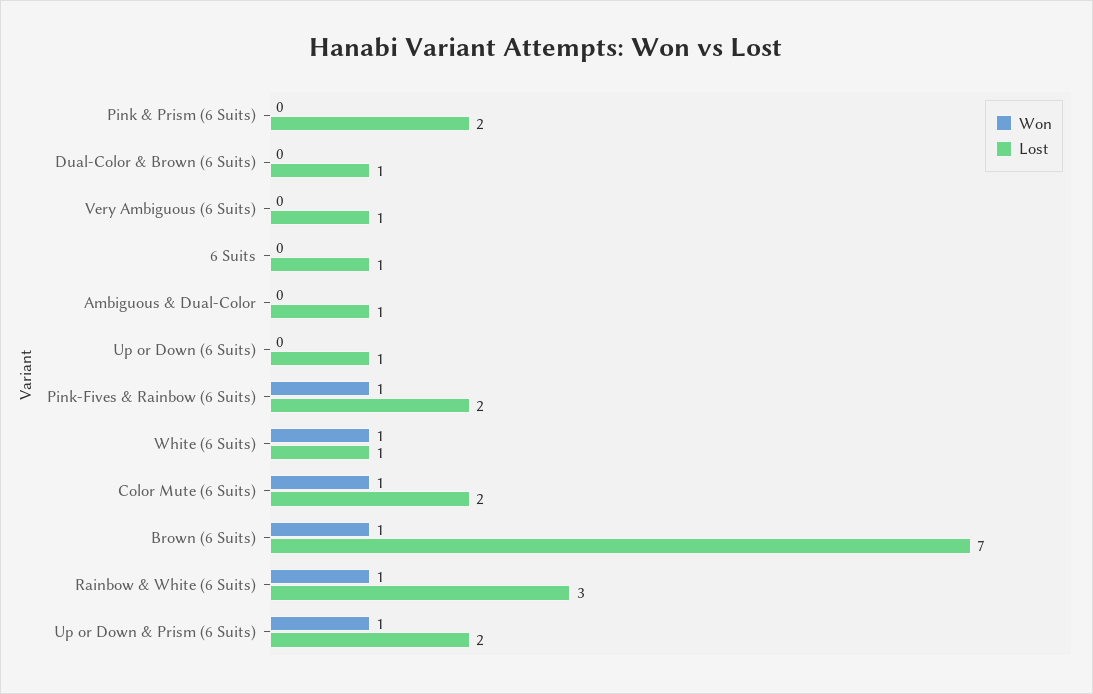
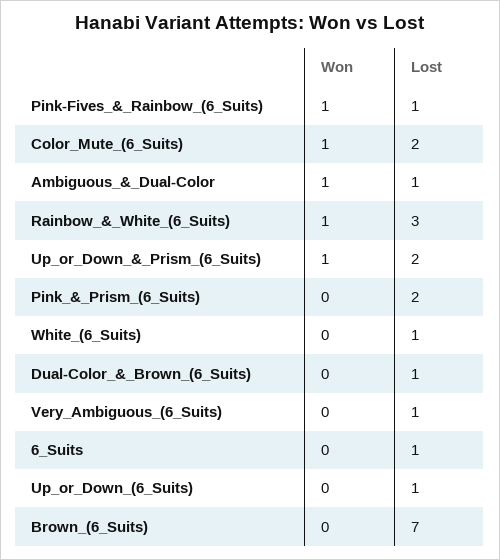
  {
    "Won": {
      "Pink & Prism (6 Suits)": 0,
      "Dual-Color & Brown (6 Suits)": 0,
      "Very Ambiguous (6 Suits)": 0,
      "6 Suits": 0,
-     "Ambiguous & Dual-Color": 0,
+     "Ambiguous & Dual-Color": 1,
      "Up or Down (6 Suits)": 0,
      "Pink-Fives & Rainbow (6 Suits)": 1,
-     "White (6 Suits)": 1,
+     "White (6 Suits)": 0,
      "Color Mute (6 Suits)": 1,
-     "Brown (6 Suits)": 1,
+     "Brown (6 Suits)": 0,
      "Rainbow & White (6 Suits)": 1,
      "Up or Down & Prism (6 Suits)": 1
    },
    "Lost": {
      "Pink & Prism (6 Suits)": 2,
      "Dual-Color & Brown (6 Suits)": 1,
      "Very Ambiguous (6 Suits)": 1,
      "6 Suits": 1,
      "Ambiguous & Dual-Color": 1,
      "Up or Down (6 Suits)": 1,
-     "Pink-Fives & Rainbow (6 Suits)": 2,
+     "Pink-Fives & Rainbow (6 Suits)": 1,
      "White (6 Suits)": 1,
      "Color Mute (6 Suits)": 2,
      "Brown (6 Suits)": 7,
      "Rainbow & White (6 Suits)": 3,
      "Up or Down & Prism (6 Suits)": 2
    }
  }

